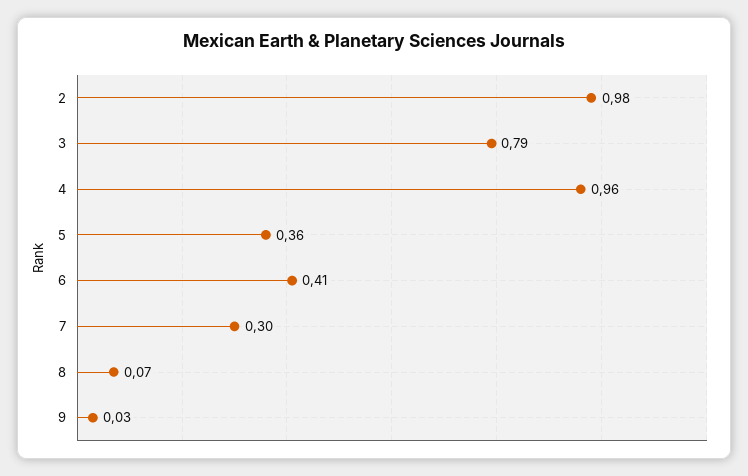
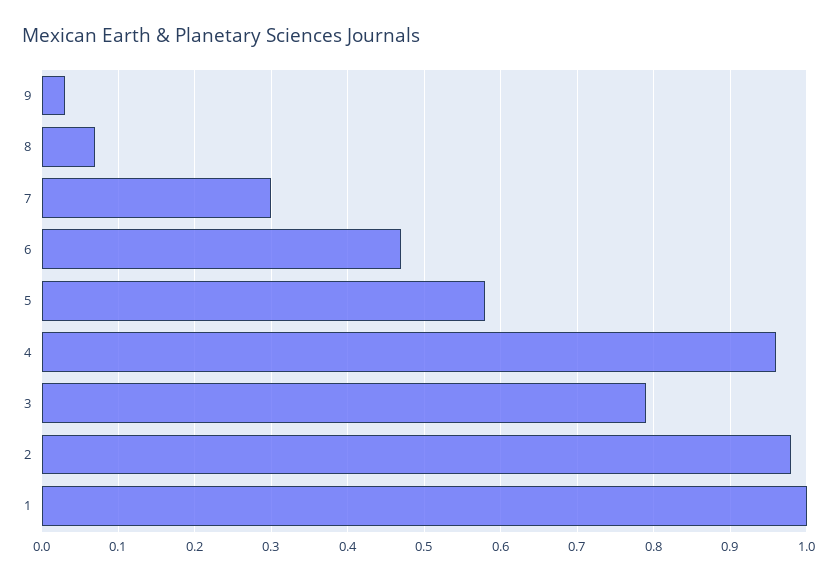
  {
    "2": 0.98,
    "3": 0.79,
    "4": 0.96,
-   "5": 0.36,
+   "5": 0.58,
-   "6": 0.41,
+   "6": 0.47,
    "7": 0.3,
    "8": 0.07,
-   "9": 0.03
+   "9": 0.03,
+   "1": 1
  }

